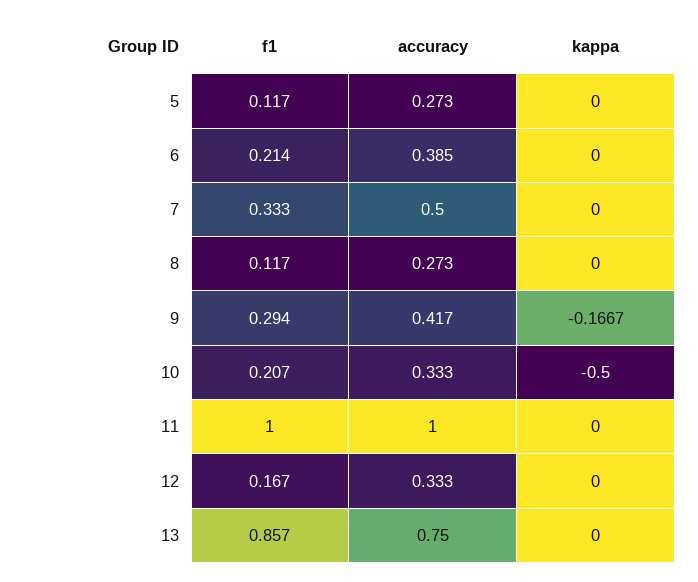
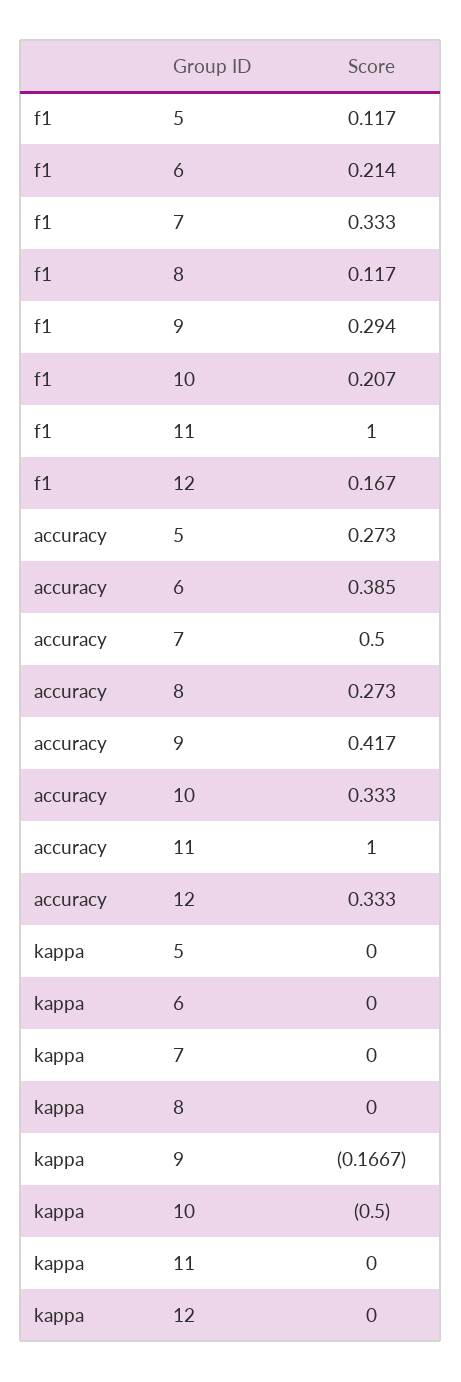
  {
    "f1": {
      "5": 0.117,
      "6": 0.214,
      "7": 0.333,
      "8": 0.117,
      "9": 0.294,
      "10": 0.207,
      "11": 1,
-     "12": 0.167,
+     "12": 0.167
-     "13": 0.857
    },
    "accuracy": {
      "5": 0.273,
      "6": 0.385,
      "7": 0.5,
      "8": 0.273,
      "9": 0.417,
      "10": 0.333,
      "11": 1,
-     "12": 0.333,
+     "12": 0.333
-     "13": 0.75
    },
    "kappa": {
      "5": 0,
      "6": 0,
      "7": 0,
      "8": 0,
      "9": -0.1667,
      "10": -0.5,
      "11": 0,
-     "12": 0,
+     "12": 0
-     "13": 0
    }
  }

